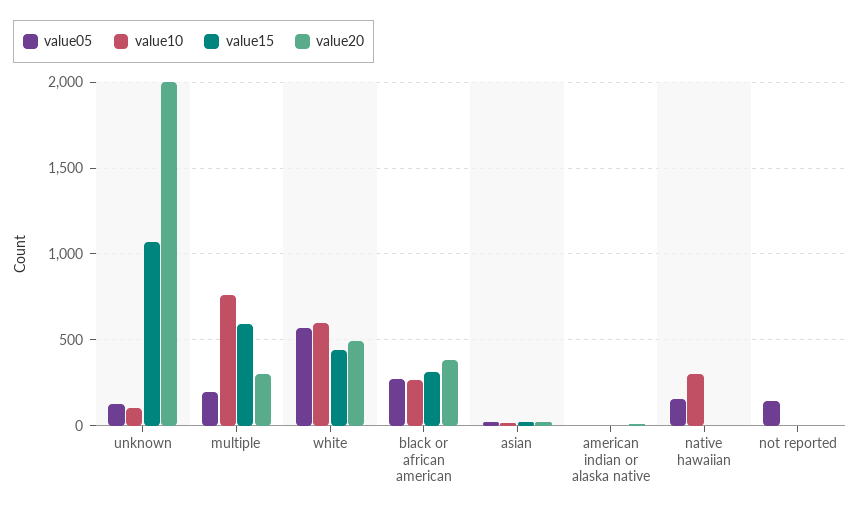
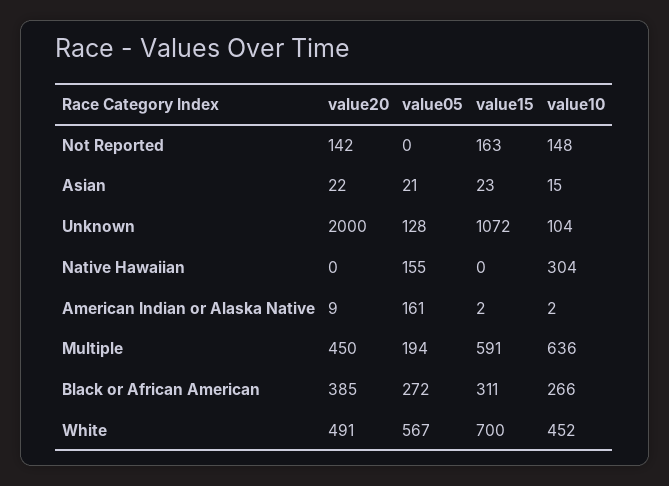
  {
    "value05": {
      "unknown": 128,
      "multiple": 194,
      "white": 567,
      "black or african american": 272,
      "asian": 21,
-     "american indian or alaska native": 0,
+     "american indian or alaska native": 161,
      "native hawaiian": 155,
-     "not reported": 150
+     "not reported": 0
    },
    "value10": {
      "unknown": 104,
-     "multiple": 750,
+     "multiple": 636,
-     "white": 600,
+     "white": 452,
      "black or african american": 266,
      "asian": 15,
      "american indian or alaska native": 2,
      "native hawaiian": 304,
-     "not reported": 0
+     "not reported": 148
    },
    "value15": {
      "unknown": 1072,
      "multiple": 591,
-     "white": 450,
+     "white": 700,
      "black or african american": 311,
      "asian": 23,
      "american indian or alaska native": 2,
      "native hawaiian": 0,
-     "not reported": 0
+     "not reported": 163
    },
    "value20": {
      "unknown": 2000,
-     "multiple": 300,
+     "multiple": 450,
      "white": 491,
      "black or african american": 385,
      "asian": 22,
      "american indian or alaska native": 9,
      "native hawaiian": 0,
-     "not reported": 0
+     "not reported": 142
    }
  }

